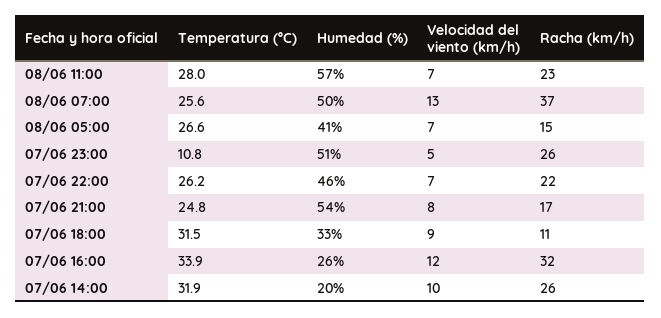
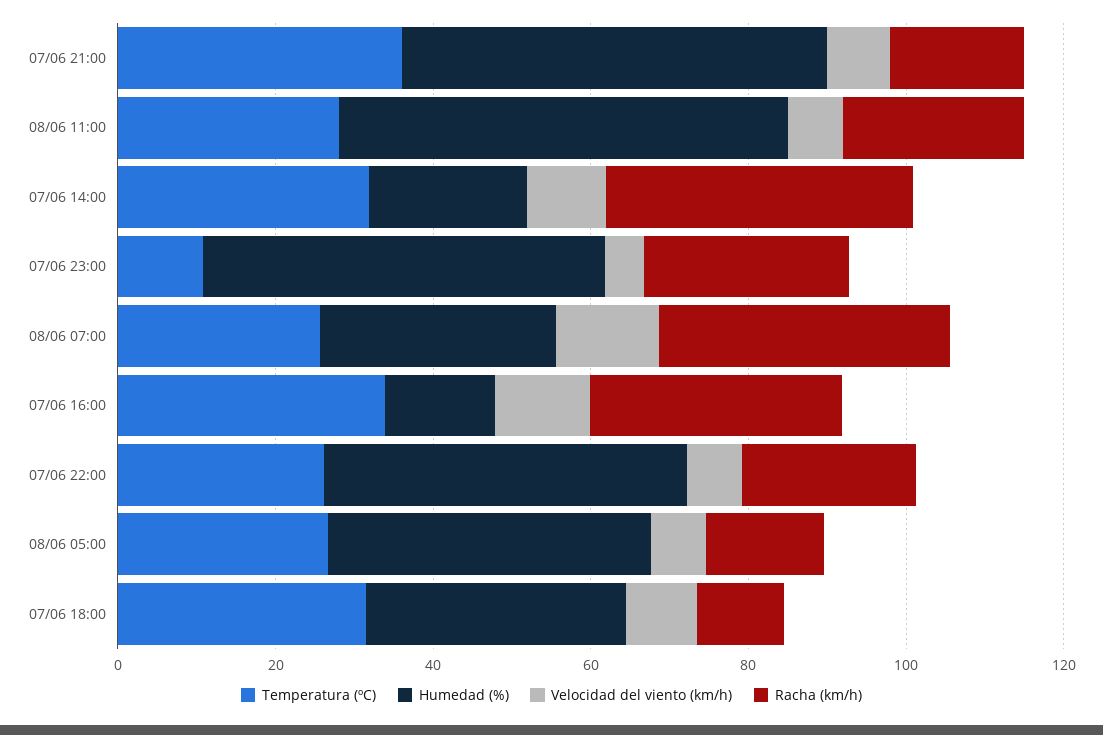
  {
    "Temperatura (ºC)": {
      "08/06 11:00": 28,
      "08/06 07:00": 25.6,
      "08/06 05:00": 26.6,
      "07/06 23:00": 10.8,
      "07/06 22:00": 26.2,
-     "07/06 21:00": 24.8,
+     "07/06 21:00": 35,
      "07/06 18:00": 31.5,
      "07/06 16:00": 33.9,
      "07/06 14:00": 31.9
    },
    "Humedad (%)": {
      "08/06 11:00": 57,
-     "08/06 07:00": 50,
+     "08/06 07:00": 30,
      "08/06 05:00": 41,
      "07/06 23:00": 51,
      "07/06 22:00": 46,
      "07/06 21:00": 54,
      "07/06 18:00": 33,
-     "07/06 16:00": 26,
+     "07/06 16:00": 15,
      "07/06 14:00": 20
    },
    "Velocidad del viento (km/h)": {
      "08/06 11:00": 7,
      "08/06 07:00": 13,
      "08/06 05:00": 7,
      "07/06 23:00": 5,
      "07/06 22:00": 7,
      "07/06 21:00": 8,
      "07/06 18:00": 9,
      "07/06 16:00": 12,
      "07/06 14:00": 10
    },
    "Racha (km/h)": {
      "08/06 11:00": 23,
      "08/06 07:00": 37,
      "08/06 05:00": 15,
      "07/06 23:00": 26,
      "07/06 22:00": 22,
      "07/06 21:00": 17,
      "07/06 18:00": 11,
      "07/06 16:00": 32,
-     "07/06 14:00": 26
+     "07/06 14:00": 40
    }
  }

